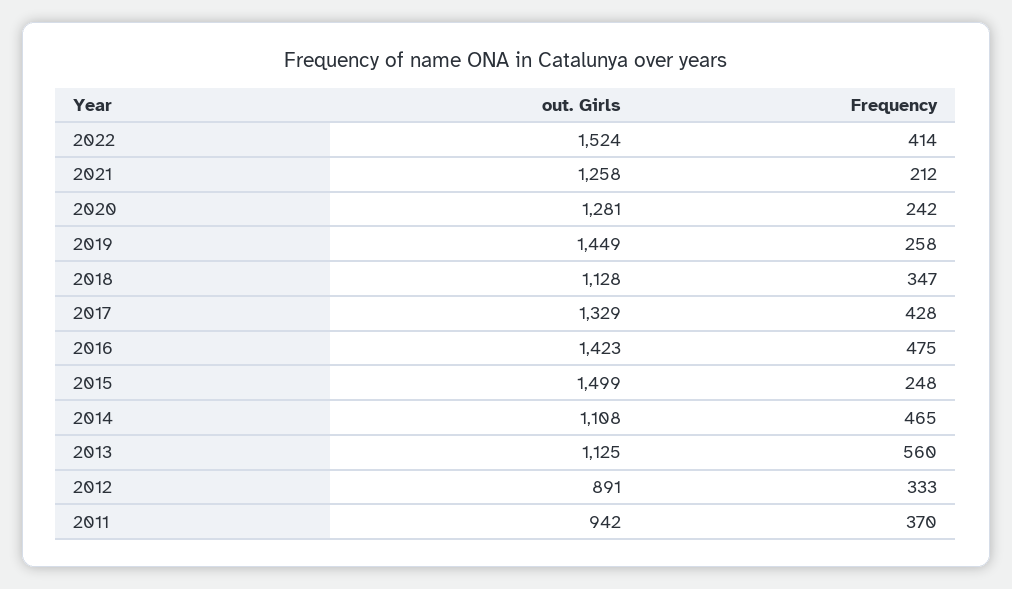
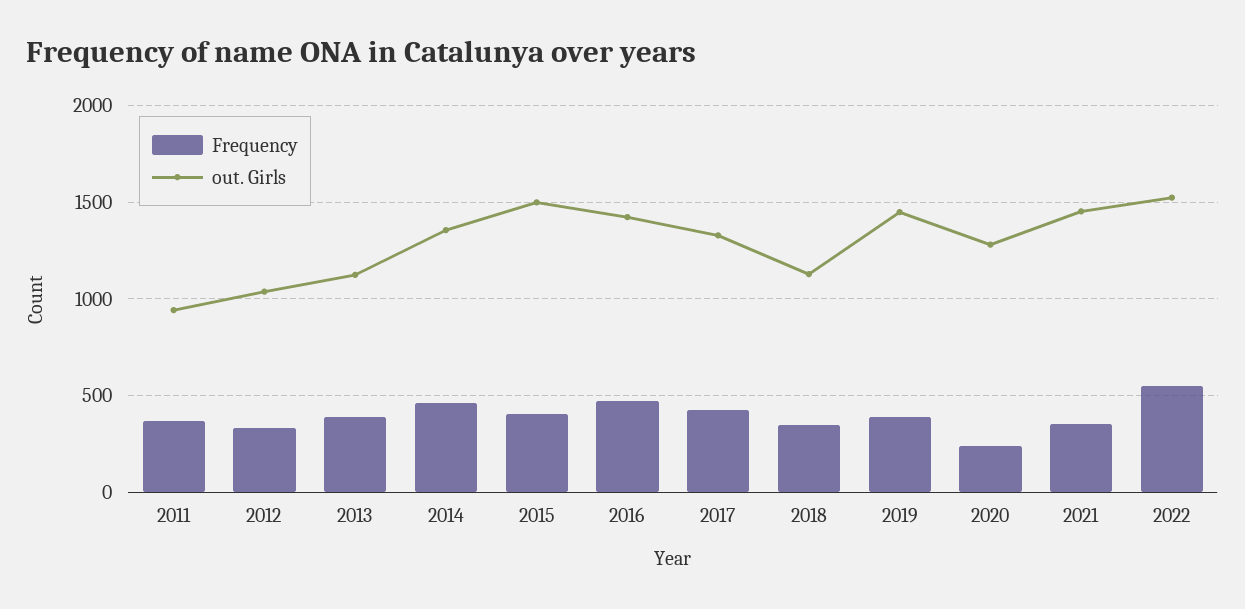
  {
    "out. Girls": {
      "2022": 1524,
-     "2021": 1258,
+     "2021": 1450,
      "2020": 1281,
      "2019": 1449,
      "2018": 1128,
      "2017": 1329,
      "2016": 1423,
      "2015": 1499,
-     "2014": 1108,
+     "2014": 1350,
      "2013": 1125,
-     "2012": 891,
+     "2012": 1050,
      "2011": 942
    },
    "Frequency": {
-     "2022": 414,
+     "2022": 550,
-     "2021": 212,
+     "2021": 350,
      "2020": 242,
-     "2019": 258,
+     "2019": 400,
      "2018": 347,
      "2017": 428,
      "2016": 475,
-     "2015": 248,
+     "2015": 400,
      "2014": 465,
-     "2013": 560,
+     "2013": 400,
      "2012": 333,
      "2011": 370
    }
  }

